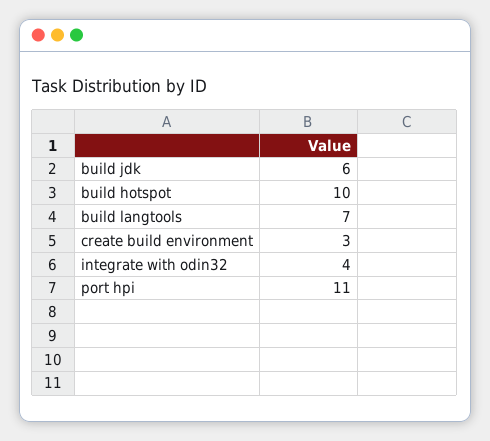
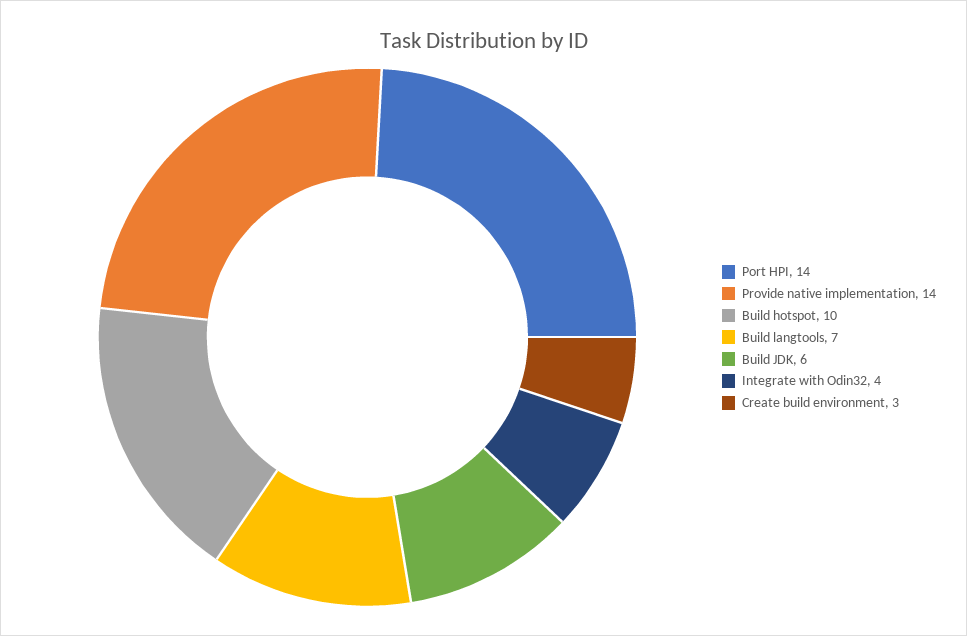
  {
    "build jdk": 6,
    "build hotspot": 10,
    "build langtools": 7,
    "create build environment": 3,
    "integrate with odin32": 4,
-   "port hpi": 11
+   "port hpi": 14,
+   "Provide native implementation": 14
  }

